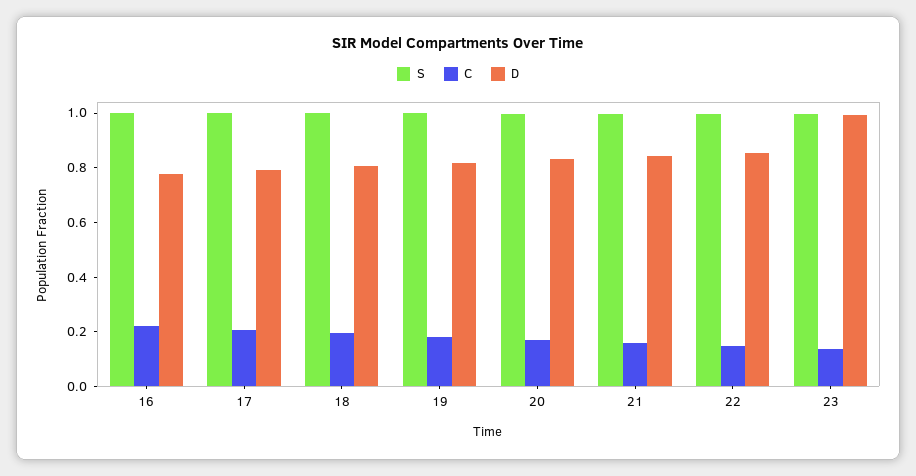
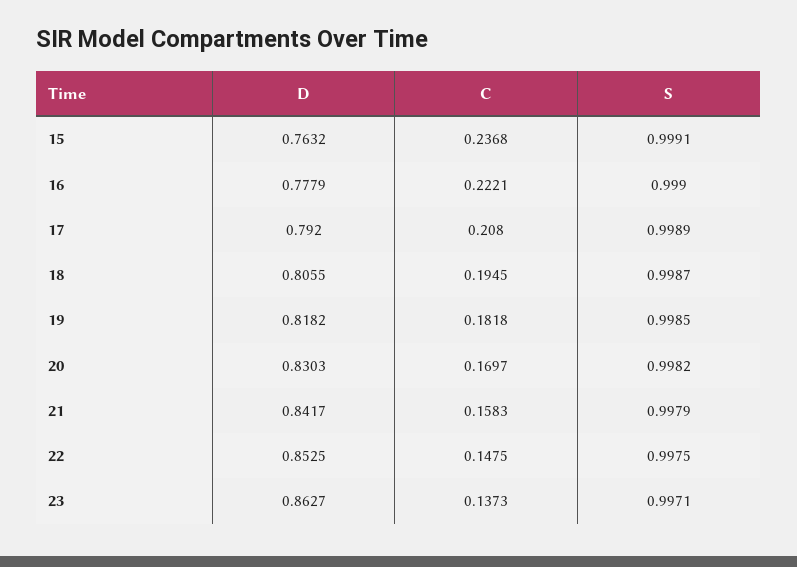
  {
    "S": {
      "16": 0.999,
      "17": 0.9989,
      "18": 0.9987,
      "19": 0.9985,
      "20": 0.9982,
      "21": 0.9979,
      "22": 0.9975,
-     "23": 0.9971
+     "23": 0.9971,
+     "15": 0.9991
    },
    "C": {
      "16": 0.2221,
      "17": 0.208,
      "18": 0.1945,
      "19": 0.1818,
      "20": 0.1697,
      "21": 0.1583,
      "22": 0.1475,
-     "23": 0.1373
+     "23": 0.1373,
+     "15": 0.2368
    },
    "D": {
      "16": 0.7779,
      "17": 0.792,
      "18": 0.8055,
      "19": 0.8182,
      "20": 0.8303,
      "21": 0.8417,
      "22": 0.8525,
-     "23": 1
+     "23": 0.8627,
+     "15": 0.7632
    }
  }

